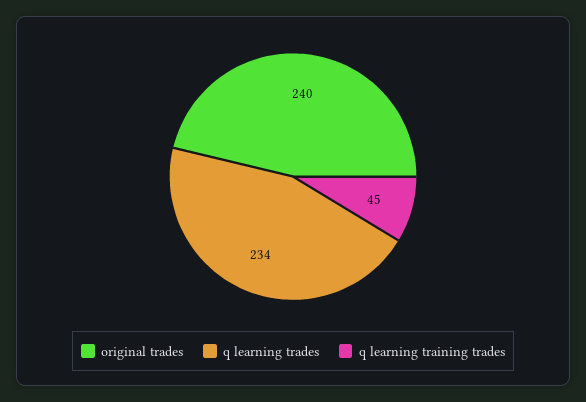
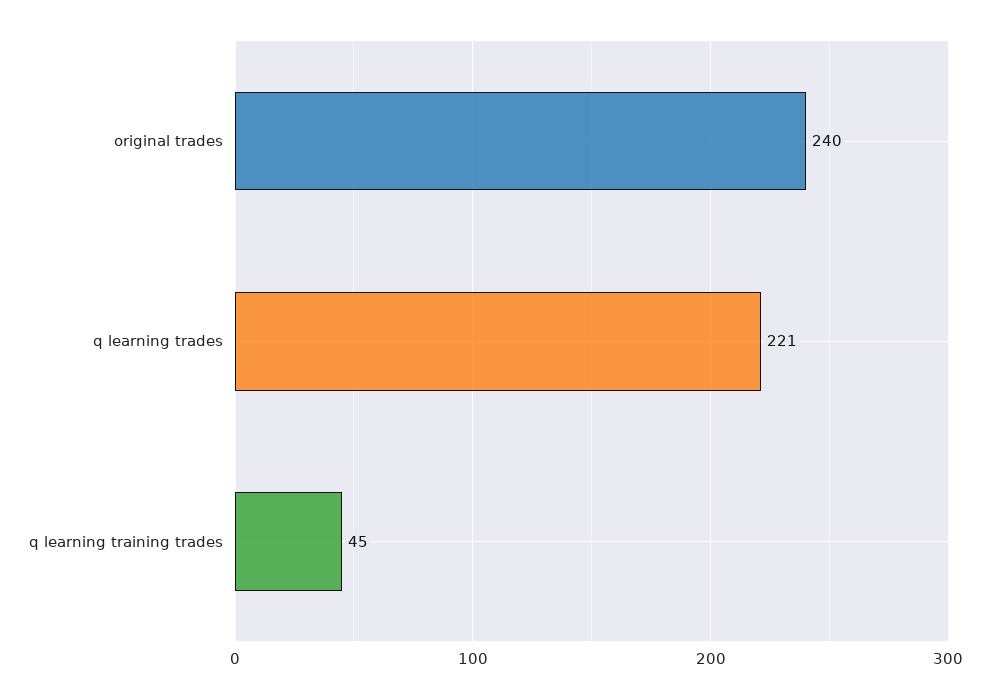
  {
    "original trades": 240,
-   "q learning trades": 234,
+   "q learning trades": 221,
    "q learning training trades": 45
  }

